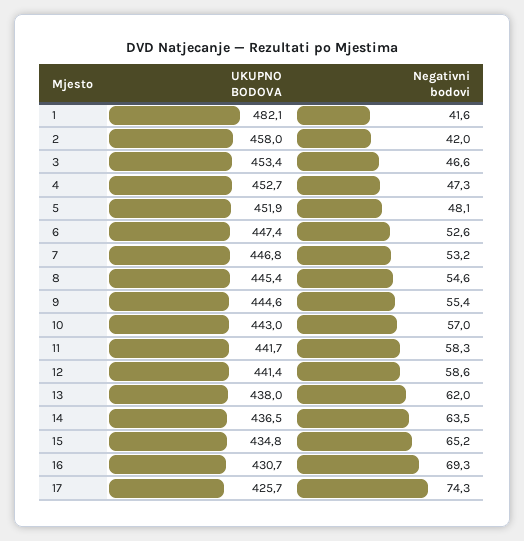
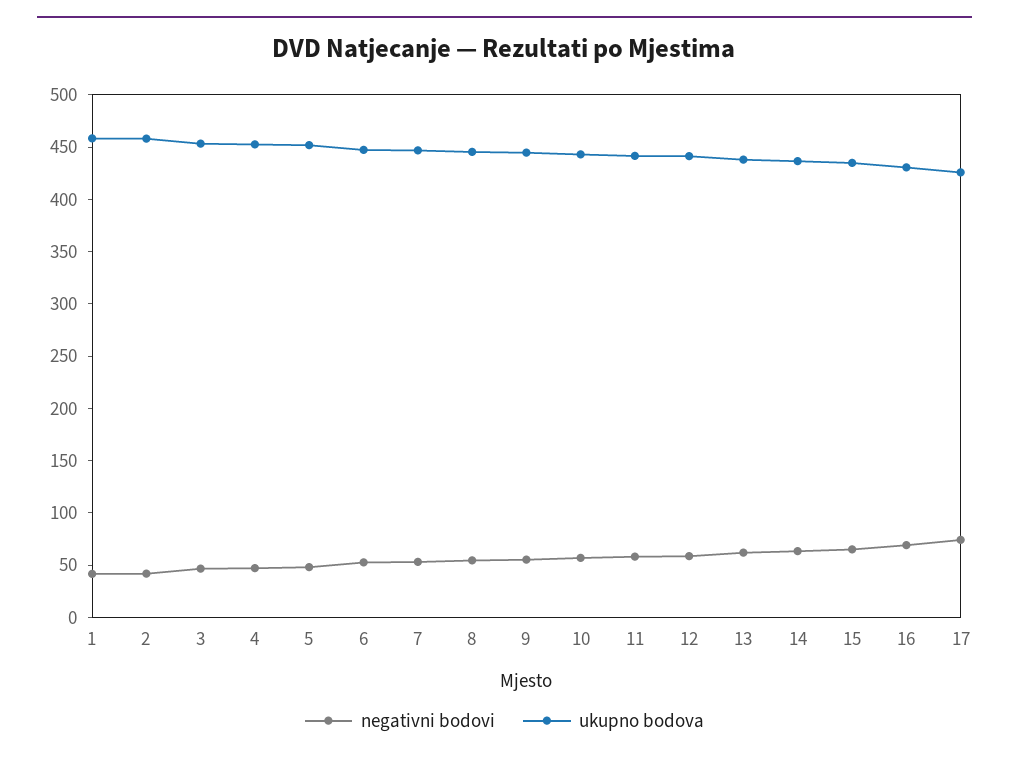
  {
    "UKUPNO BODOVA": {
-     "1": 482.1,
+     "1": 460,
      "2": 458,
      "3": 453.4,
      "4": 452.7,
      "5": 451.9,
      "6": 447.4,
      "7": 446.8,
      "8": 445.4,
      "9": 444.6,
      "10": 443,
      "11": 441.7,
      "12": 441.4,
      "13": 438,
      "14": 436.5,
      "15": 434.8,
      "16": 430.7,
      "17": 425.7
    },
    "Negativni bodovi": {
      "1": 41.6,
      "2": 42,
      "3": 46.6,
      "4": 47.3,
      "5": 48.1,
      "6": 52.6,
      "7": 53.2,
      "8": 54.6,
      "9": 55.4,
      "10": 57,
      "11": 58.3,
      "12": 58.6,
      "13": 62,
      "14": 63.5,
      "15": 65.2,
      "16": 69.3,
      "17": 74.3
    }
  }

